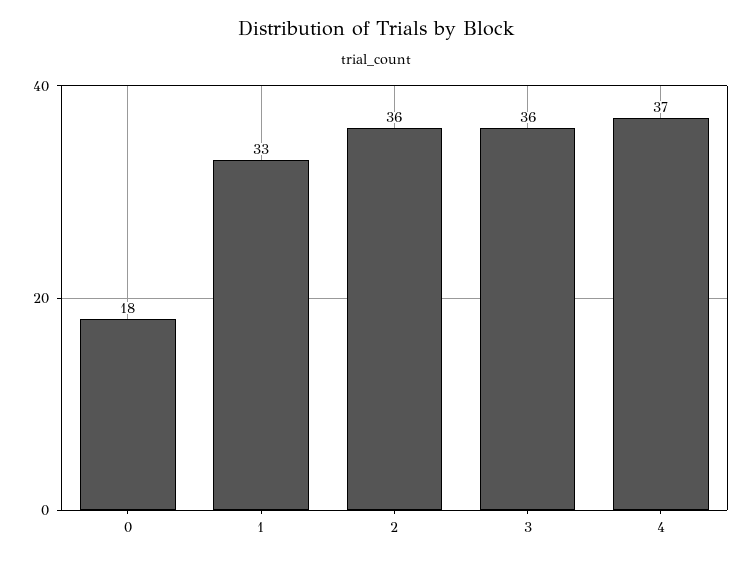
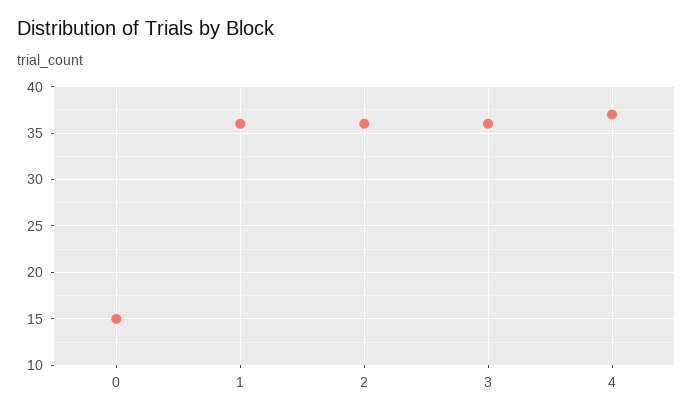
  {
-   "0": 18,
+   "0": 15,
-   "1": 33,
+   "1": 36,
    "2": 36,
    "3": 36,
    "4": 37
  }

